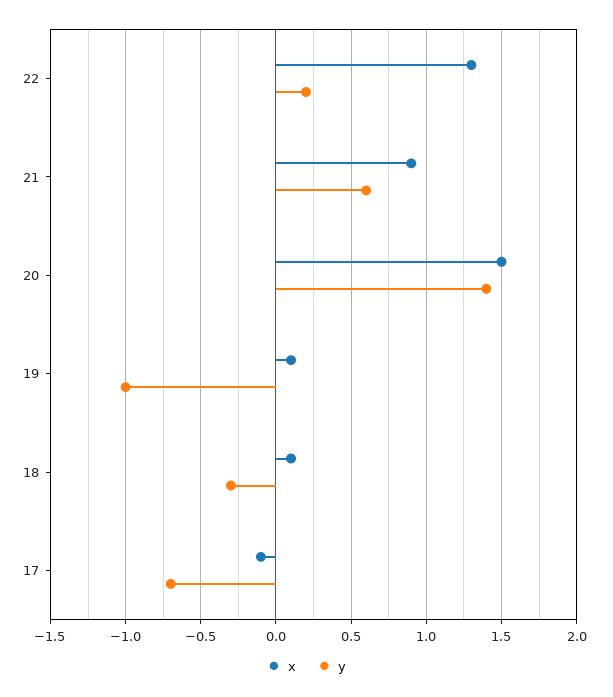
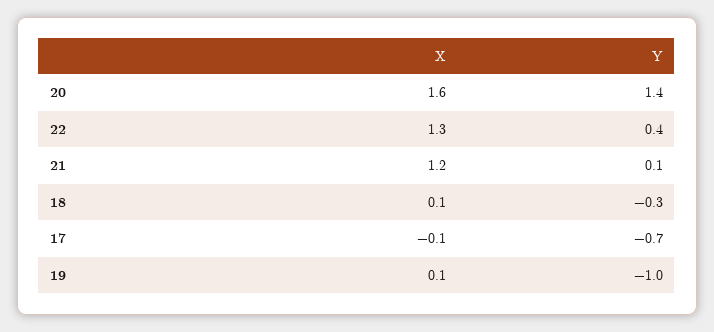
  {
    "x": {
      "22": 1.3,
-     "21": 0.9,
+     "21": 1.2,
-     "20": 1.5,
+     "20": 1.6,
      "19": 0.1,
      "18": 0.1,
      "17": -0.1
    },
    "y": {
-     "22": 0.2,
+     "22": 0.4,
-     "21": 0.6,
+     "21": 0.1,
      "20": 1.4,
      "19": -1,
      "18": -0.3,
      "17": -0.7
    }
  }

